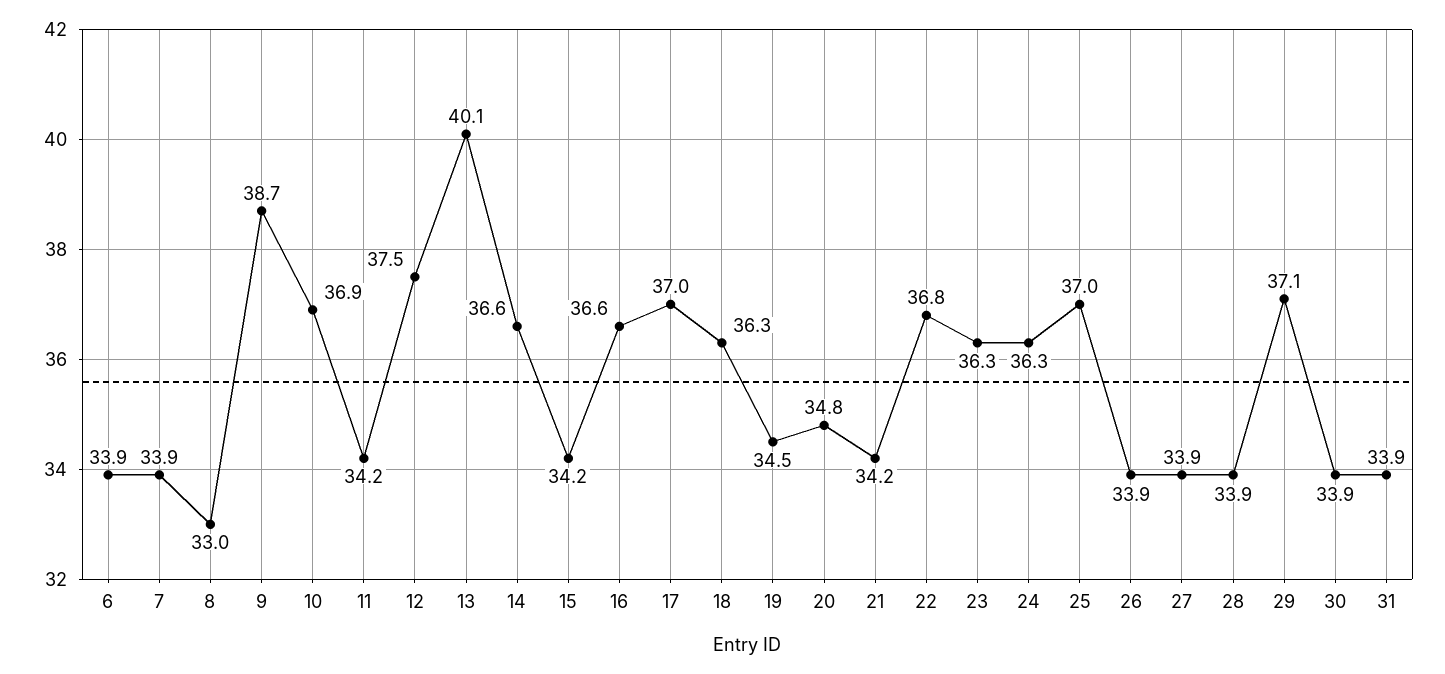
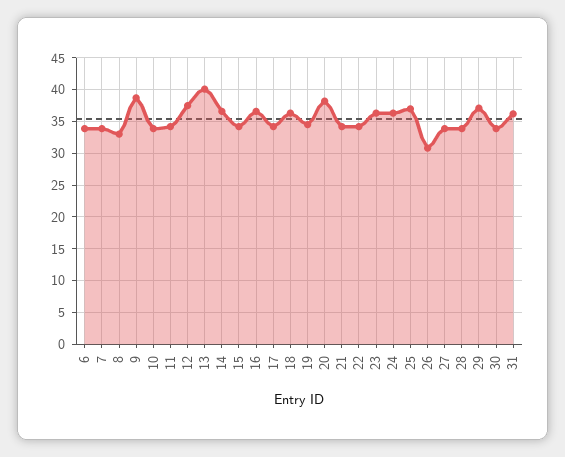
  {
    "6": 33.9,
    "7": 33.9,
    "8": 33,
    "9": 38.7,
-   "10": 36.9,
+   "10": 34,
    "11": 34.2,
    "12": 37.5,
    "13": 40.1,
    "14": 36.6,
    "15": 34.2,
    "16": 36.6,
-   "17": 37,
+   "17": 34,
    "18": 36.3,
    "19": 34.5,
-   "20": 34.8,
+   "20": 38,
    "21": 34.2,
-   "22": 36.8,
+   "22": 34,
    "23": 36.3,
    "24": 36.3,
    "25": 37,
-   "26": 33.9,
+   "26": 31,
    "27": 33.9,
    "28": 33.9,
    "29": 37.1,
    "30": 33.9,
-   "31": 33.9
+   "31": 36
  }

